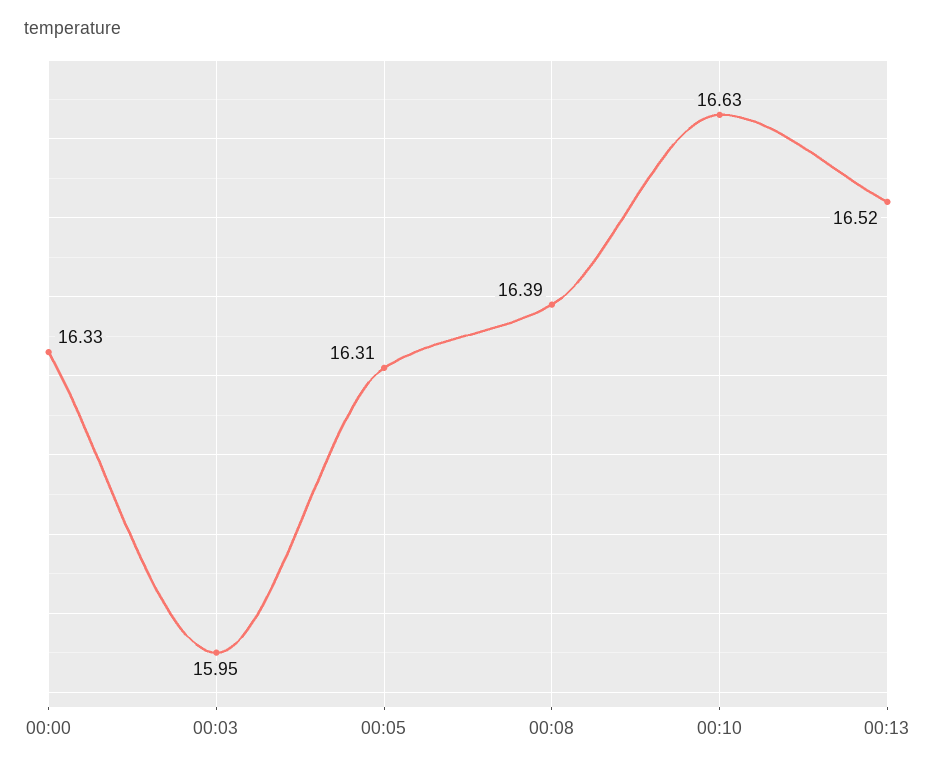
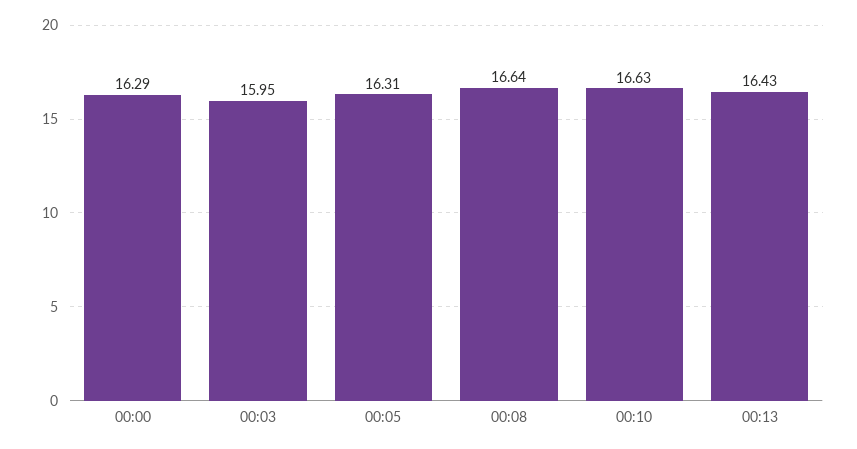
  {
-   "00:00": 16.33,
+   "00:00": 16.29,
    "00:03": 15.95,
    "00:05": 16.31,
-   "00:08": 16.39,
+   "00:08": 16.64,
    "00:10": 16.63,
-   "00:13": 16.52
+   "00:13": 16.43
  }

